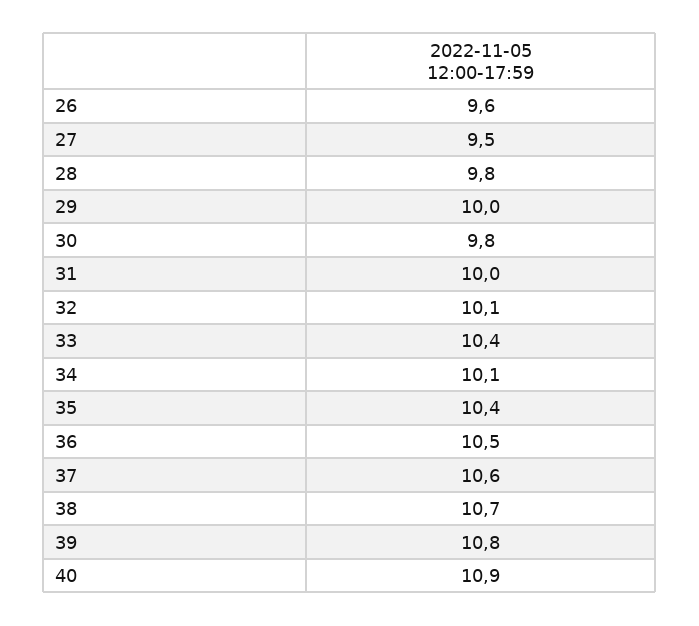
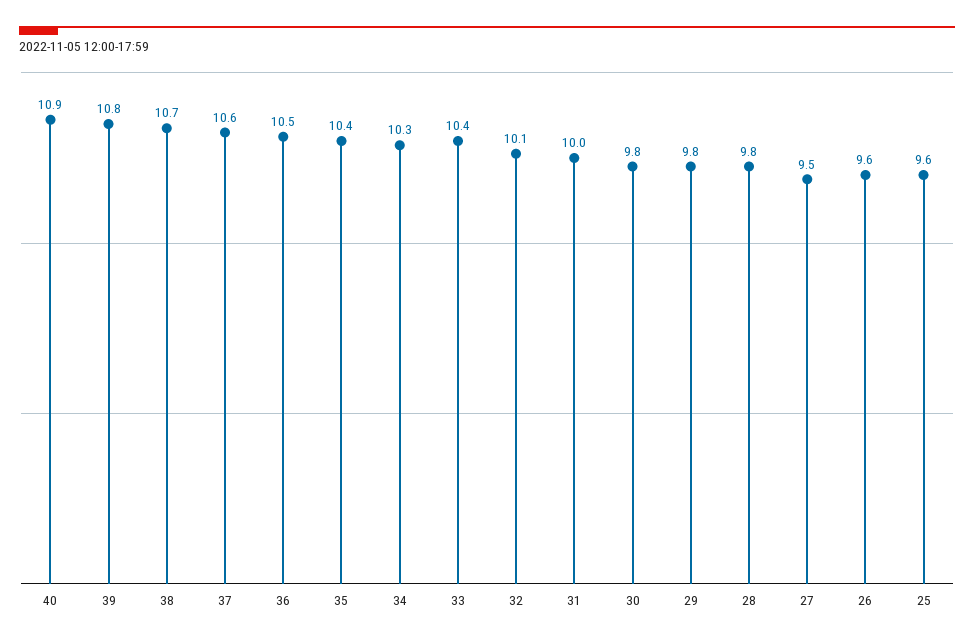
  {
    "26": 9.6,
    "27": 9.5,
    "28": 9.8,
-   "29": 10,
+   "29": 9.8,
    "30": 9.8,
    "31": 10,
    "32": 10.1,
    "33": 10.4,
-   "34": 10.1,
+   "34": 10.3,
    "35": 10.4,
    "36": 10.5,
    "37": 10.6,
    "38": 10.7,
    "39": 10.8,
-   "40": 10.9
+   "40": 10.9,
+   "25": 9.6
  }

